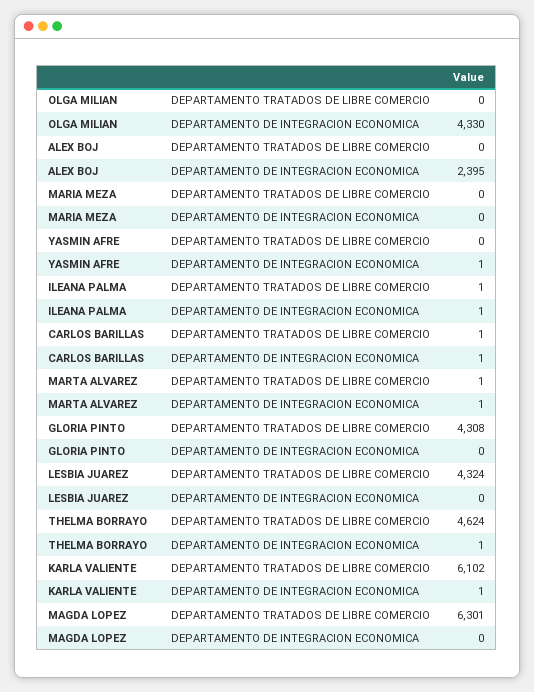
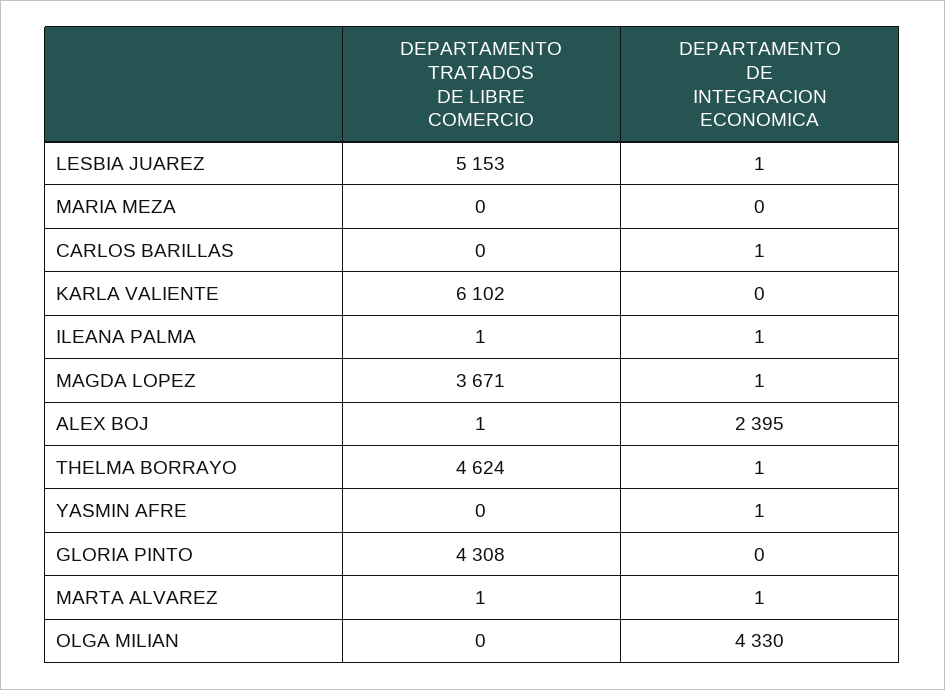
  {
    "OLGA MILIAN": {
      "DEPARTAMENTO TRATADOS DE LIBRE COMERCIO": 0,
      "DEPARTAMENTO DE INTEGRACION ECONOMICA": 4330
    },
    "ALEX BOJ": {
-     "DEPARTAMENTO TRATADOS DE LIBRE COMERCIO": 0,
+     "DEPARTAMENTO TRATADOS DE LIBRE COMERCIO": 1,
      "DEPARTAMENTO DE INTEGRACION ECONOMICA": 2395
    },
    "MARIA MEZA": {
      "DEPARTAMENTO TRATADOS DE LIBRE COMERCIO": 0,
      "DEPARTAMENTO DE INTEGRACION ECONOMICA": 0
    },
    "YASMIN AFRE": {
      "DEPARTAMENTO TRATADOS DE LIBRE COMERCIO": 0,
      "DEPARTAMENTO DE INTEGRACION ECONOMICA": 1
    },
    "ILEANA PALMA": {
      "DEPARTAMENTO TRATADOS DE LIBRE COMERCIO": 1,
      "DEPARTAMENTO DE INTEGRACION ECONOMICA": 1
    },
    "CARLOS BARILLAS": {
-     "DEPARTAMENTO TRATADOS DE LIBRE COMERCIO": 1,
+     "DEPARTAMENTO TRATADOS DE LIBRE COMERCIO": 0,
      "DEPARTAMENTO DE INTEGRACION ECONOMICA": 1
    },
    "MARTA ALVAREZ": {
      "DEPARTAMENTO TRATADOS DE LIBRE COMERCIO": 1,
      "DEPARTAMENTO DE INTEGRACION ECONOMICA": 1
    },
    "GLORIA PINTO": {
      "DEPARTAMENTO TRATADOS DE LIBRE COMERCIO": 4308,
      "DEPARTAMENTO DE INTEGRACION ECONOMICA": 0
    },
    "LESBIA JUAREZ": {
-     "DEPARTAMENTO TRATADOS DE LIBRE COMERCIO": 4324,
+     "DEPARTAMENTO TRATADOS DE LIBRE COMERCIO": 5153,
-     "DEPARTAMENTO DE INTEGRACION ECONOMICA": 0
+     "DEPARTAMENTO DE INTEGRACION ECONOMICA": 1
    },
    "THELMA BORRAYO": {
      "DEPARTAMENTO TRATADOS DE LIBRE COMERCIO": 4624,
      "DEPARTAMENTO DE INTEGRACION ECONOMICA": 1
    },
    "KARLA VALIENTE": {
      "DEPARTAMENTO TRATADOS DE LIBRE COMERCIO": 6102,
-     "DEPARTAMENTO DE INTEGRACION ECONOMICA": 1
+     "DEPARTAMENTO DE INTEGRACION ECONOMICA": 0
    },
    "MAGDA LOPEZ": {
-     "DEPARTAMENTO TRATADOS DE LIBRE COMERCIO": 6301,
+     "DEPARTAMENTO TRATADOS DE LIBRE COMERCIO": 3671,
-     "DEPARTAMENTO DE INTEGRACION ECONOMICA": 0
+     "DEPARTAMENTO DE INTEGRACION ECONOMICA": 1
    }
  }

